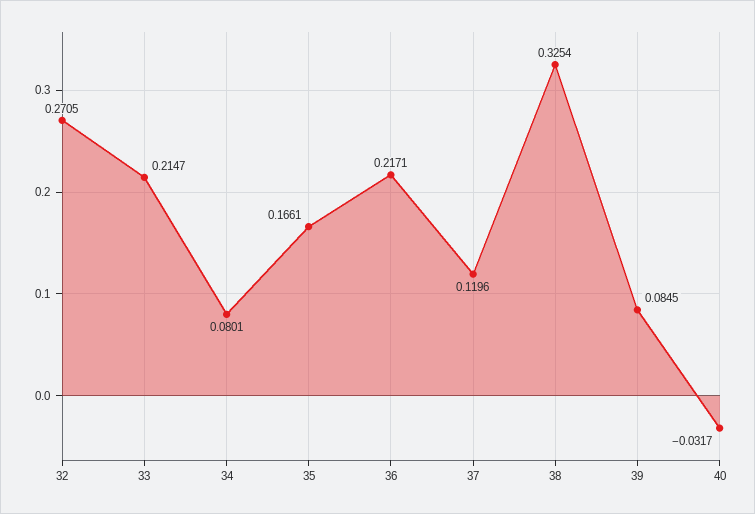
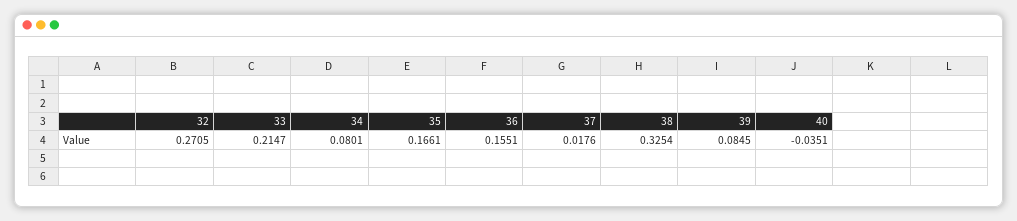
  {
    "32": 0.2705,
    "33": 0.2147,
    "34": 0.0801,
    "35": 0.1661,
-   "36": 0.2171,
+   "36": 0.1551,
-   "37": 0.1196,
+   "37": 0.0176,
    "38": 0.3254,
    "39": 0.0845,
-   "40": -0.0317
+   "40": -0.0351
  }

